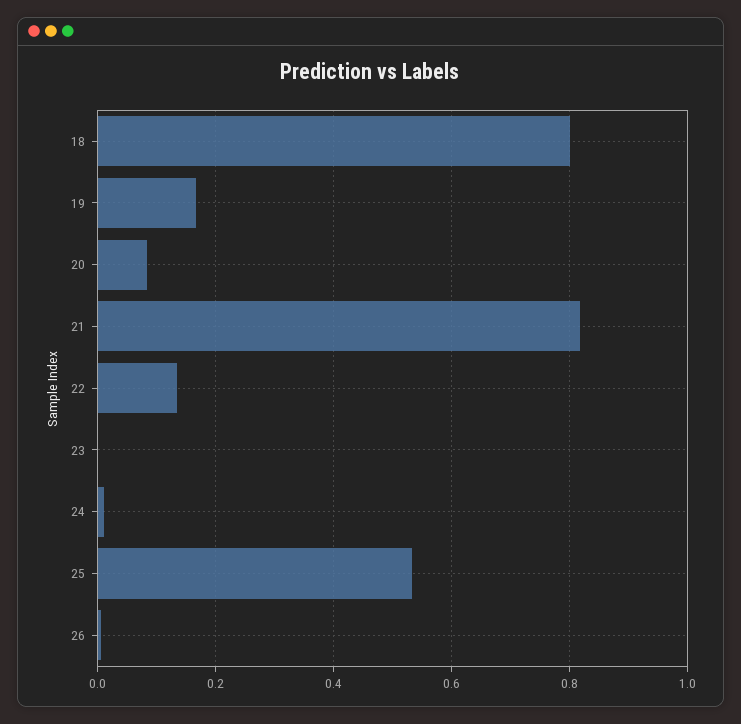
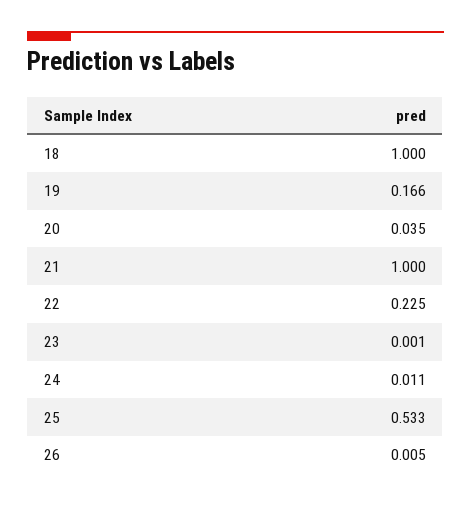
  {
-   "18": 0.8,
+   "18": 1,
    "19": 0.166,
-   "20": 0.08,
+   "20": 0.035,
-   "21": 0.82,
+   "21": 1,
-   "22": 0.14,
+   "22": 0.225,
    "23": 0.001,
    "24": 0.011,
    "25": 0.533,
    "26": 0.005
  }

